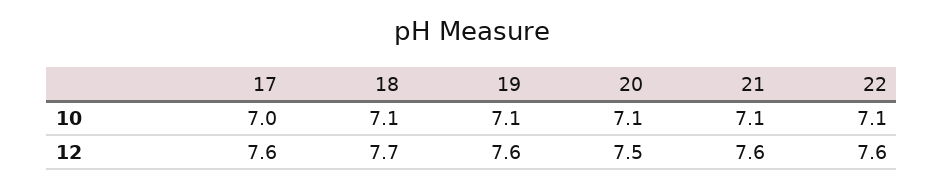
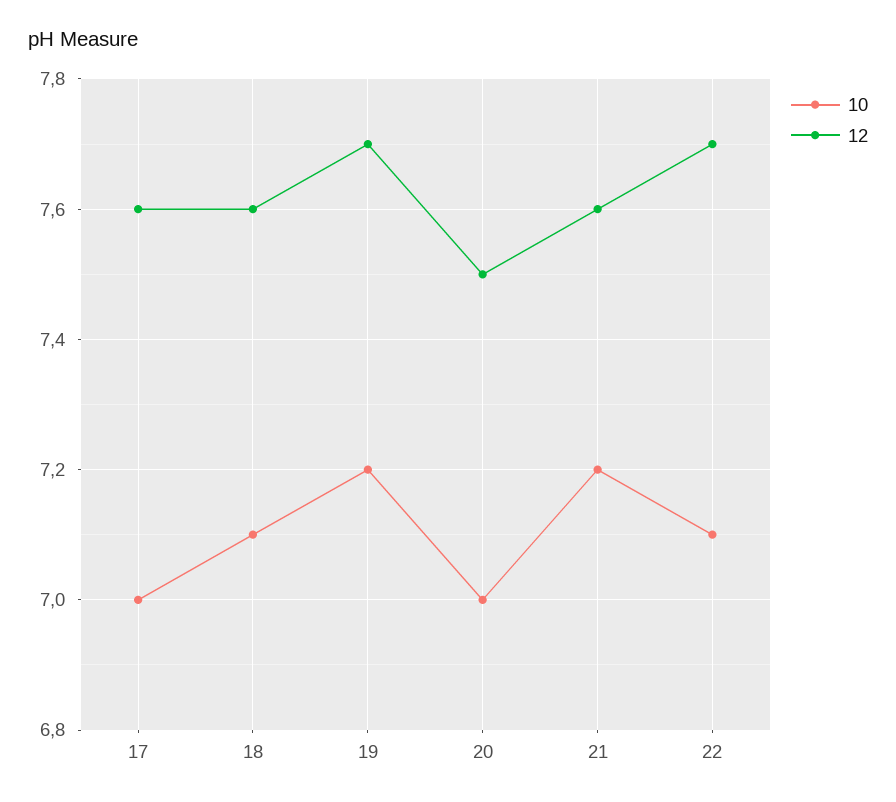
  {
    "10": {
      "17": 7,
      "18": 7.1,
-     "19": 7.1,
+     "19": 7.2,
-     "20": 7.1,
+     "20": 7,
-     "21": 7.1,
+     "21": 7.2,
      "22": 7.1
    },
    "12": {
      "17": 7.6,
-     "18": 7.7,
+     "18": 7.6,
-     "19": 7.6,
+     "19": 7.7,
      "20": 7.5,
      "21": 7.6,
-     "22": 7.6
+     "22": 7.7
    }
  }

